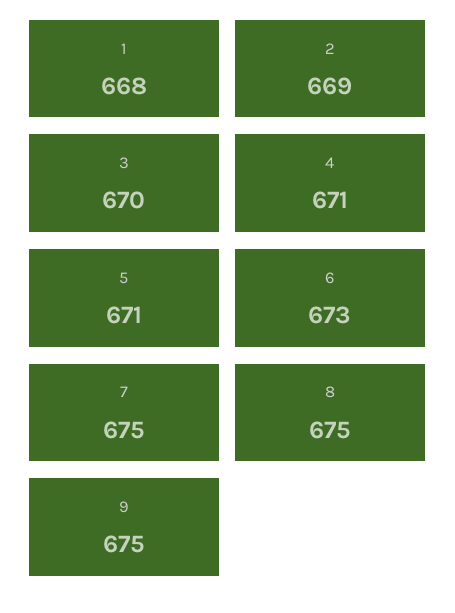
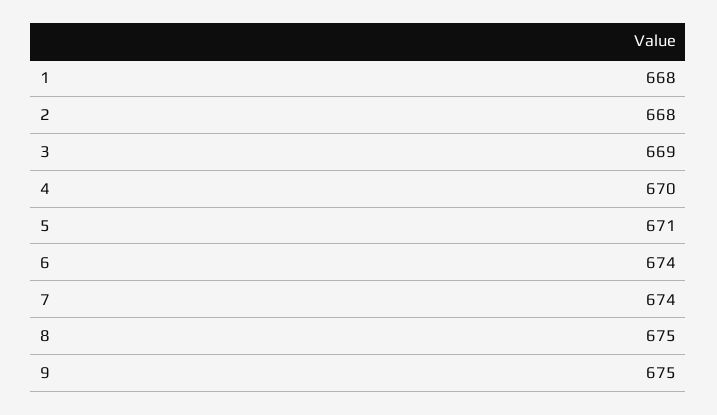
  {
    "1": 668,
-   "2": 669,
+   "2": 668,
-   "3": 670,
+   "3": 669,
-   "4": 671,
+   "4": 670,
    "5": 671,
-   "6": 673,
+   "6": 674,
-   "7": 675,
+   "7": 674,
    "8": 675,
    "9": 675
  }

